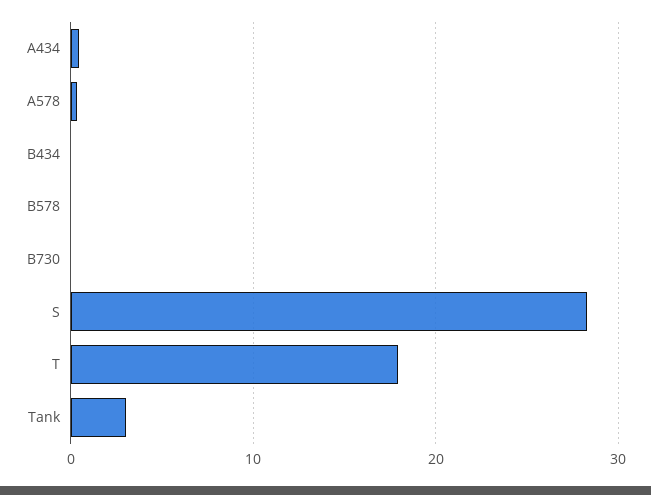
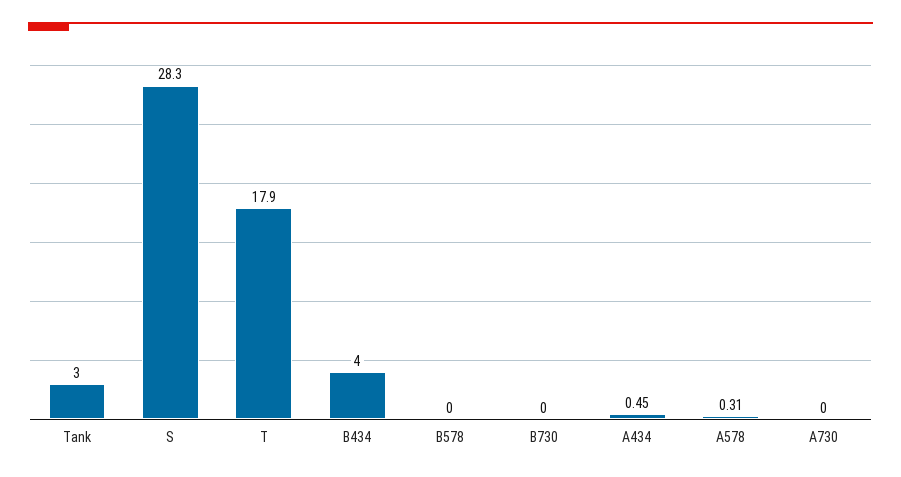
  {
    "A434": 0.45,
    "A578": 0.31,
-   "B434": 0,
+   "B434": 4,
    "B578": 0,
    "B730": 0,
    "S": 28.3,
    "T": 17.9,
-   "Tank": 3
+   "Tank": 3,
+   "A730": 0
  }

